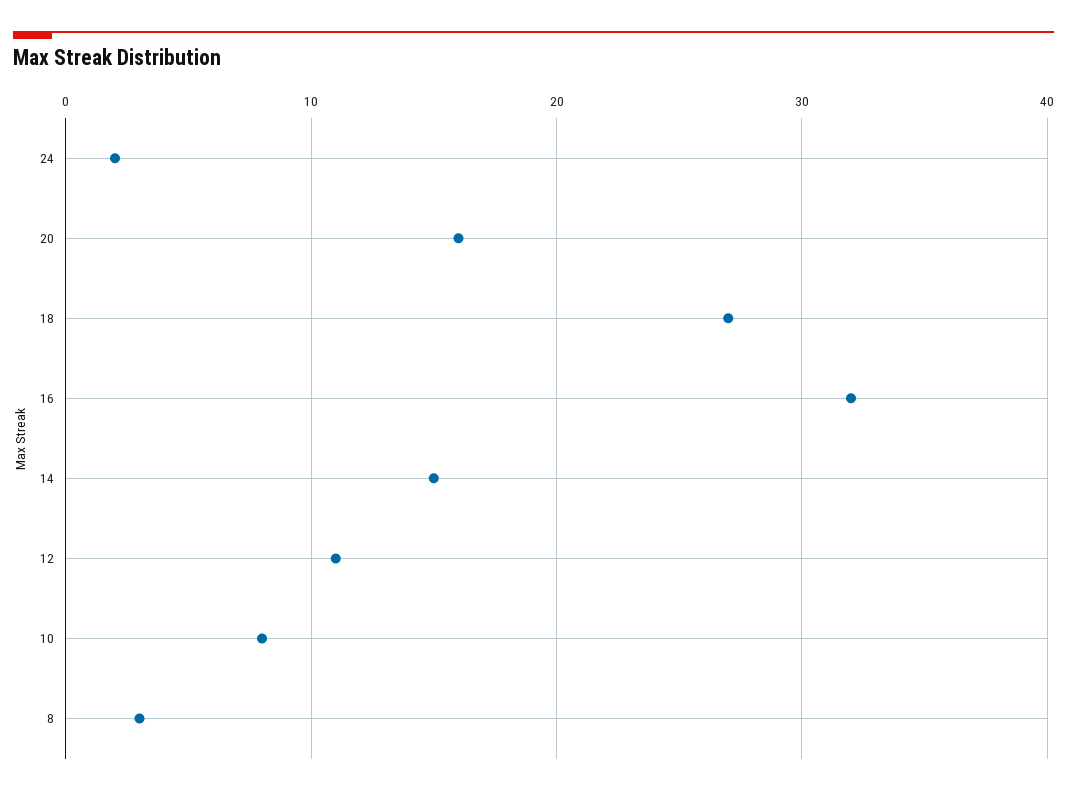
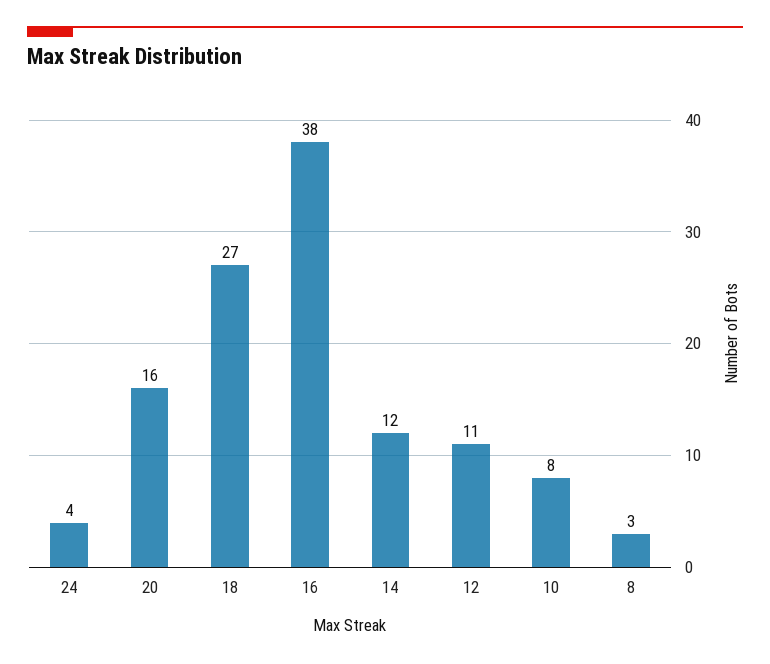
  {
-   "24": 2,
+   "24": 4,
    "20": 16,
    "18": 27,
-   "16": 32,
+   "16": 38,
-   "14": 15,
+   "14": 12,
    "12": 11,
    "10": 8,
    "8": 3
  }

